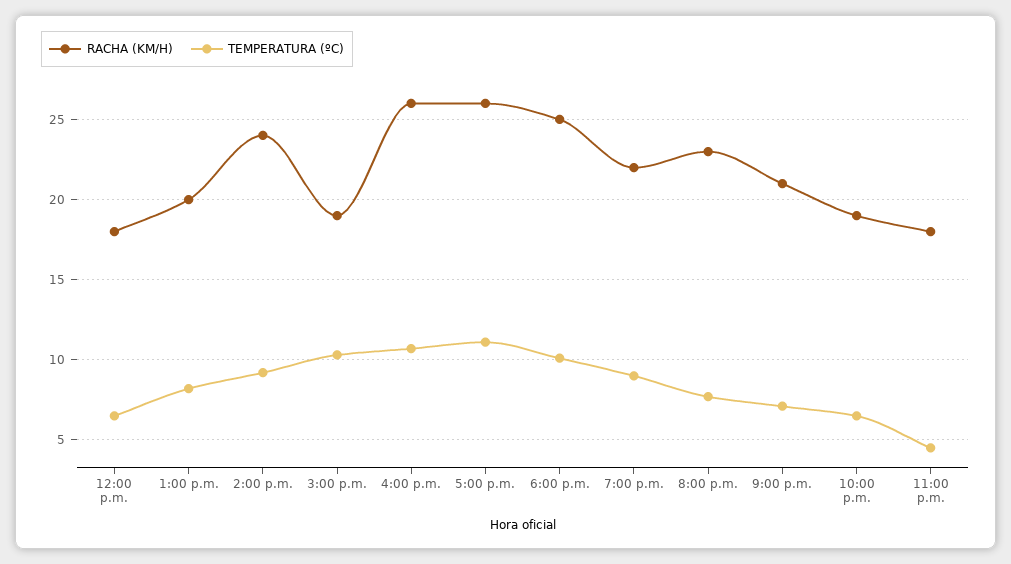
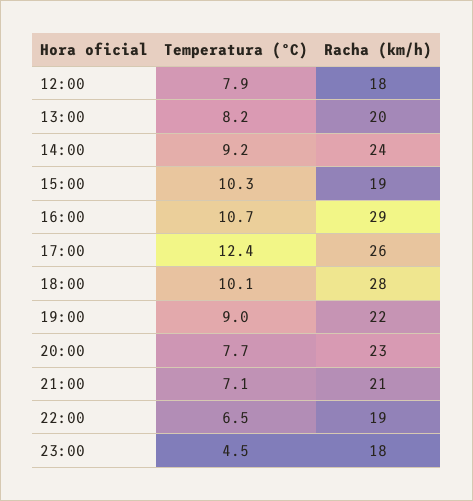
  {
    "RACHA (KM/H)": {
      "12:00 p.m.": 18,
      "1:00 p.m.": 20,
      "2:00 p.m.": 24,
      "3:00 p.m.": 19,
-     "4:00 p.m.": 26,
+     "4:00 p.m.": 29,
      "5:00 p.m.": 26,
-     "6:00 p.m.": 25,
+     "6:00 p.m.": 28,
      "7:00 p.m.": 22,
      "8:00 p.m.": 23,
      "9:00 p.m.": 21,
      "10:00 p.m.": 19,
      "11:00 p.m.": 18
    },
    "TEMPERATURA (ºC)": {
-     "12:00 p.m.": 6.5,
+     "12:00 p.m.": 7.9,
      "1:00 p.m.": 8.2,
      "2:00 p.m.": 9.2,
      "3:00 p.m.": 10.3,
      "4:00 p.m.": 10.7,
-     "5:00 p.m.": 11,
+     "5:00 p.m.": 12.4,
      "6:00 p.m.": 10.1,
      "7:00 p.m.": 9,
      "8:00 p.m.": 7.7,
      "9:00 p.m.": 7.1,
      "10:00 p.m.": 6.5,
      "11:00 p.m.": 4.5
    }
  }

